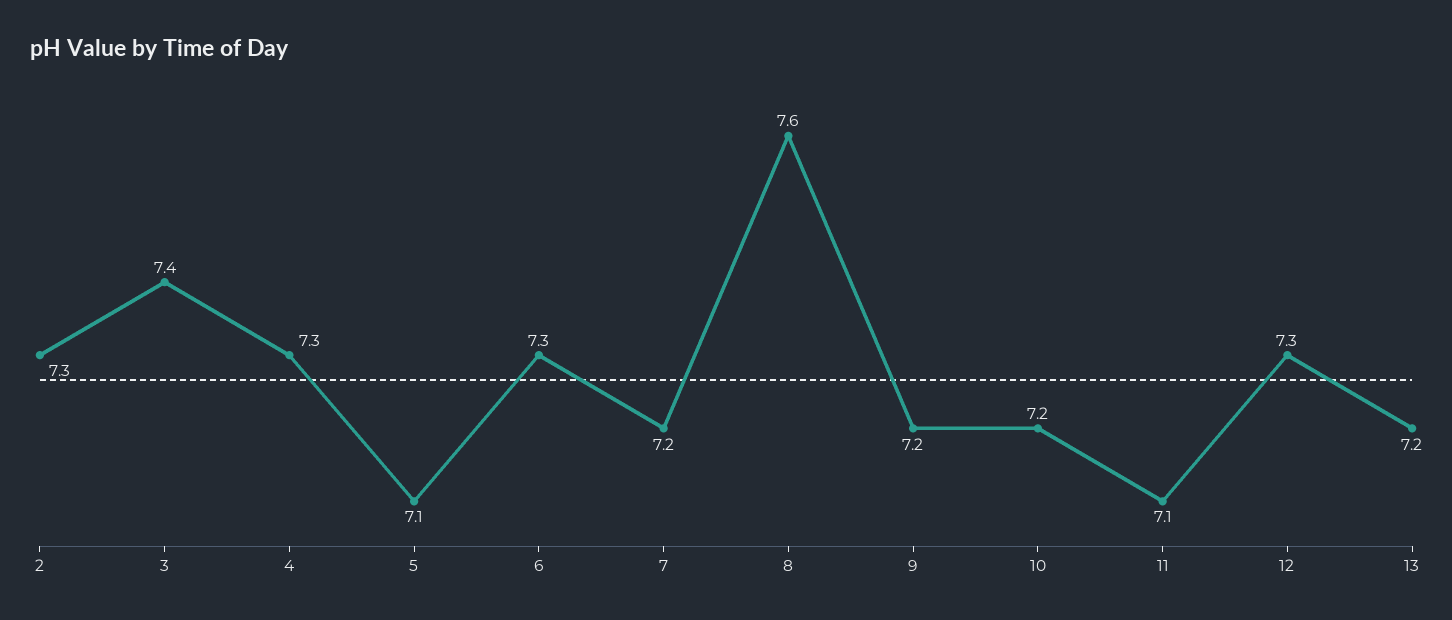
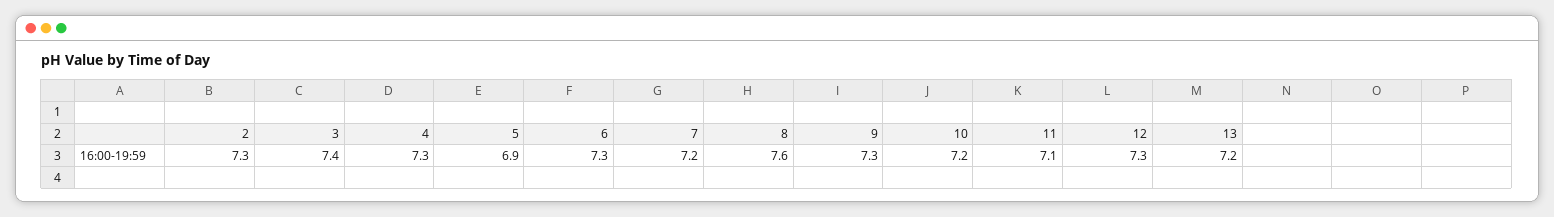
  {
    "2": 7.3,
    "3": 7.4,
    "4": 7.3,
-   "5": 7.1,
+   "5": 6.9,
    "6": 7.3,
    "7": 7.2,
    "8": 7.6,
-   "9": 7.2,
+   "9": 7.3,
    "10": 7.2,
    "11": 7.1,
    "12": 7.3,
    "13": 7.2
  }

